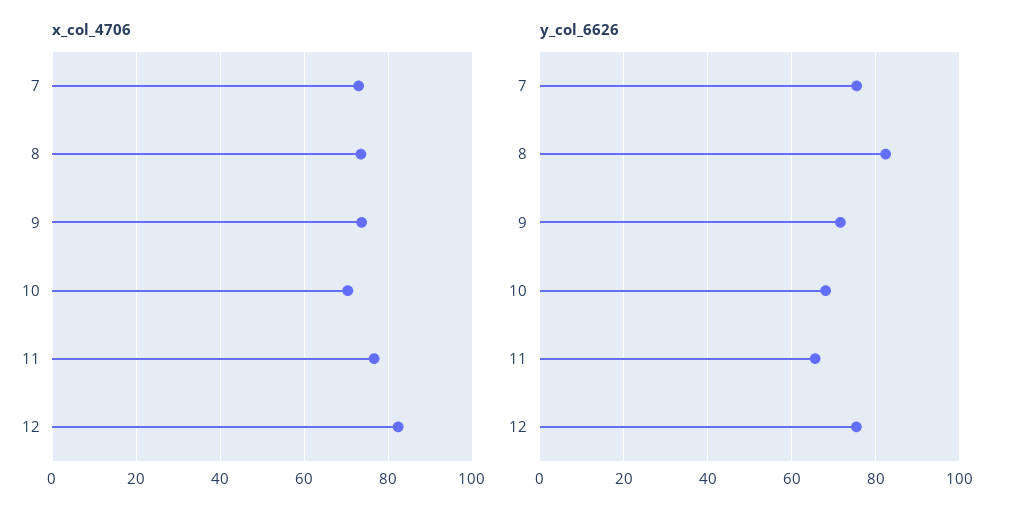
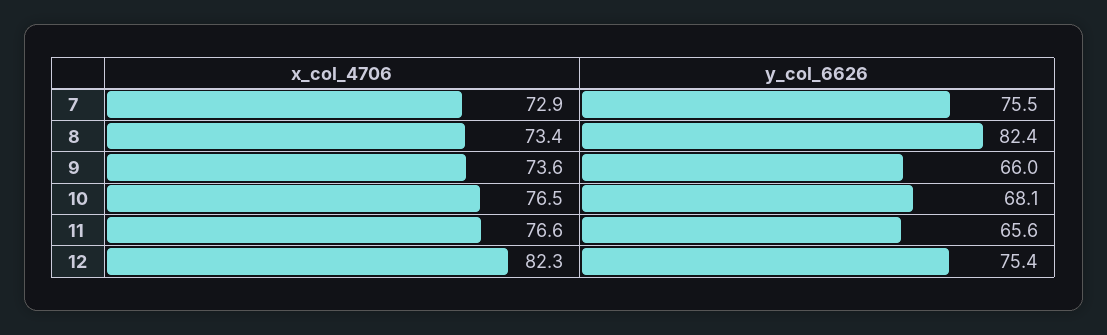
  {
    "x_col_4706": {
      "7": 72.9,
      "8": 73.4,
      "9": 73.6,
-     "10": 70,
+     "10": 76.5,
      "11": 76.6,
      "12": 82.3
    },
    "y_col_6626": {
      "7": 75.5,
      "8": 82.4,
-     "9": 72,
+     "9": 66,
      "10": 68.1,
      "11": 65.6,
      "12": 75.4
    }
  }

